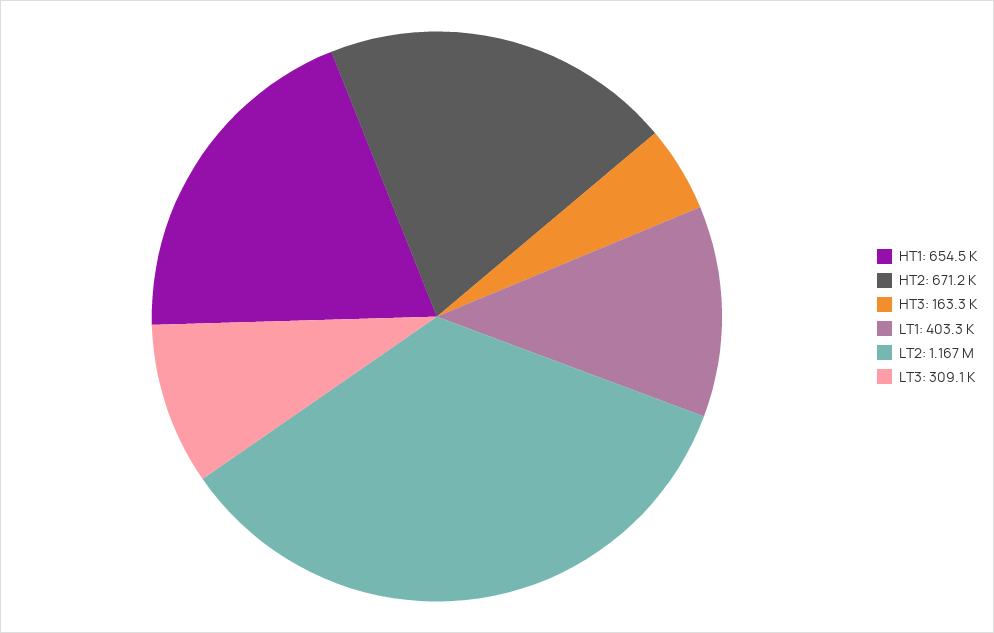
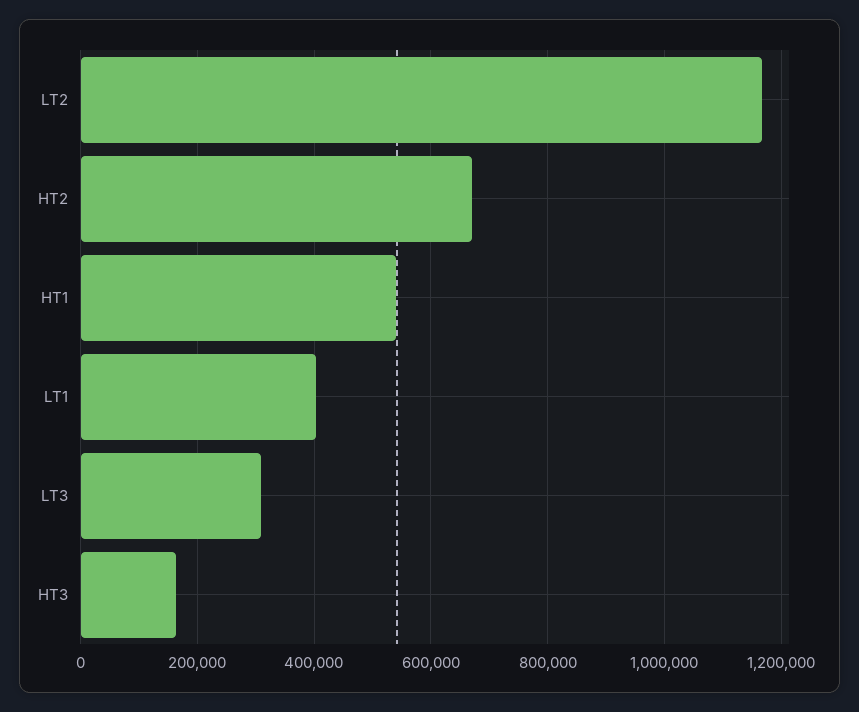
  {
-   "HT1": 654500,
+   "HT1": 540000,
    "HT2": 671200,
    "HT3": 163300,
    "LT1": 403300,
    "LT2": 1167000,
    "LT3": 309100
  }

